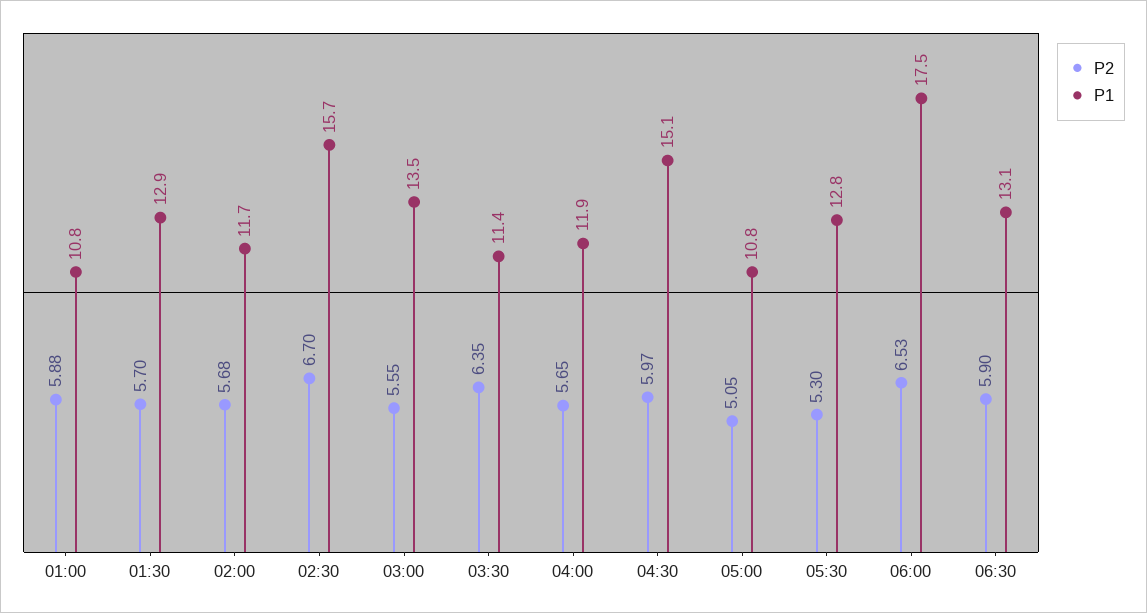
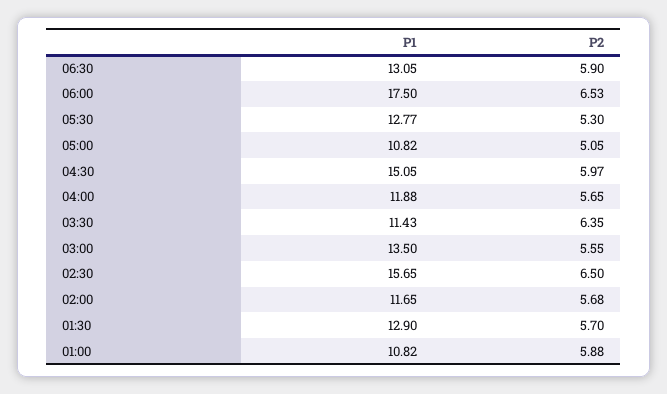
  {
    "P2": {
      "01:00": 5.88,
      "01:30": 5.7,
      "02:00": 5.68,
-     "02:30": 6.7,
+     "02:30": 6.5,
      "03:00": 5.55,
      "03:30": 6.35,
      "04:00": 5.65,
      "04:30": 5.97,
      "05:00": 5.05,
      "05:30": 5.3,
      "06:00": 6.53,
      "06:30": 5.9
    },
    "P1": {
      "01:00": 10.82,
      "01:30": 12.9,
      "02:00": 11.65,
      "02:30": 15.65,
      "03:00": 13.5,
      "03:30": 11.43,
      "04:00": 11.88,
      "04:30": 15.05,
      "05:00": 10.82,
      "05:30": 12.77,
      "06:00": 17.5,
      "06:30": 13.05
    }
  }

